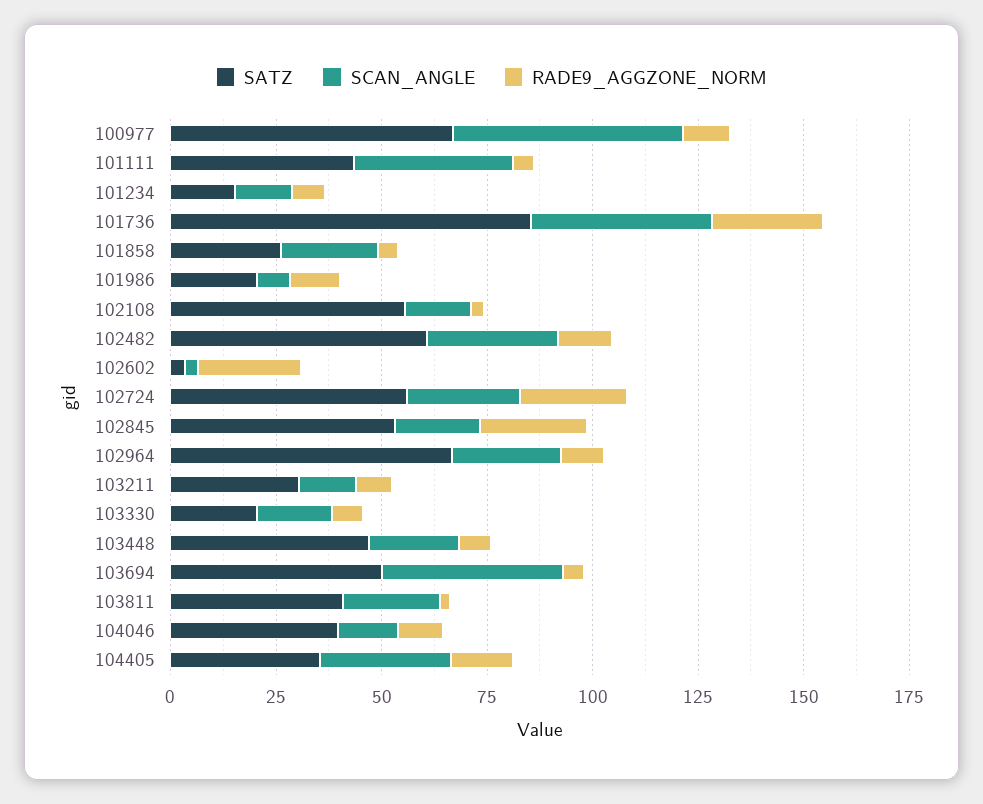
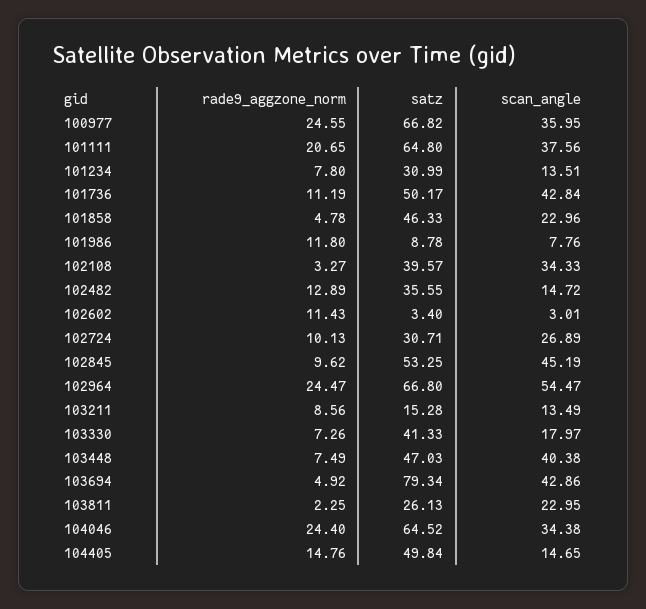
  {
    "SATZ": {
      "100977": 66.82,
-     "101111": 45,
+     "101111": 64.8,
-     "101234": 15,
+     "101234": 30.99,
-     "101736": 85,
+     "101736": 50.17,
-     "101858": 25,
+     "101858": 46.33,
-     "101986": 20,
+     "101986": 8.78,
-     "102108": 55,
+     "102108": 39.57,
-     "102482": 60,
+     "102482": 35.55,
      "102602": 3.4,
-     "102724": 55,
+     "102724": 30.71,
      "102845": 53.25,
      "102964": 66.8,
-     "103211": 30,
+     "103211": 15.28,
-     "103330": 20,
+     "103330": 41.33,
      "103448": 47.03,
-     "103694": 50,
+     "103694": 79.34,
-     "103811": 40,
+     "103811": 26.13,
-     "104046": 40,
+     "104046": 64.52,
-     "104405": 35
+     "104405": 49.84
    },
    "SCAN_ANGLE": {
-     "100977": 55,
+     "100977": 35.95,
      "101111": 37.56,
      "101234": 13.51,
      "101736": 42.84,
      "101858": 22.96,
      "101986": 7.76,
-     "102108": 15,
+     "102108": 34.33,
-     "102482": 30,
+     "102482": 14.72,
      "102602": 3.01,
      "102724": 26.89,
-     "102845": 20,
+     "102845": 45.19,
-     "102964": 25,
+     "102964": 54.47,
      "103211": 13.49,
      "103330": 17.97,
-     "103448": 20,
+     "103448": 40.38,
      "103694": 42.86,
      "103811": 22.95,
-     "104046": 15,
+     "104046": 34.38,
-     "104405": 30
+     "104405": 14.65
    },
    "RADE9_AGGZONE_NORM": {
-     "100977": 10,
+     "100977": 24.55,
-     "101111": 5,
+     "101111": 20.65,
      "101234": 7.8,
-     "101736": 25,
+     "101736": 11.19,
      "101858": 4.78,
      "101986": 11.8,
      "102108": 3.27,
      "102482": 12.89,
-     "102602": 25,
+     "102602": 11.43,
-     "102724": 25,
+     "102724": 10.13,
-     "102845": 25,
+     "102845": 9.62,
-     "102964": 10,
+     "102964": 24.47,
      "103211": 8.56,
      "103330": 7.26,
      "103448": 7.49,
      "103694": 4.92,
      "103811": 2.25,
-     "104046": 10,
+     "104046": 24.4,
      "104405": 14.76
    }
  }

